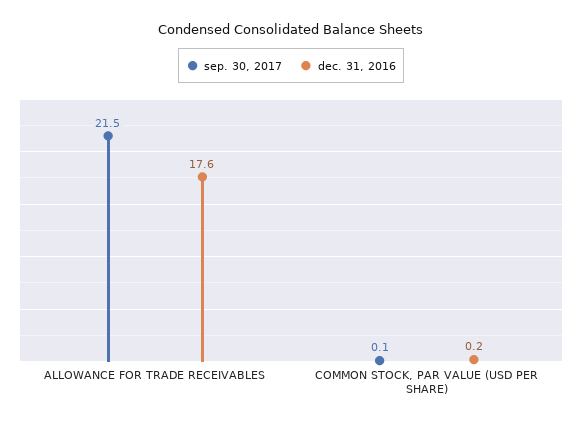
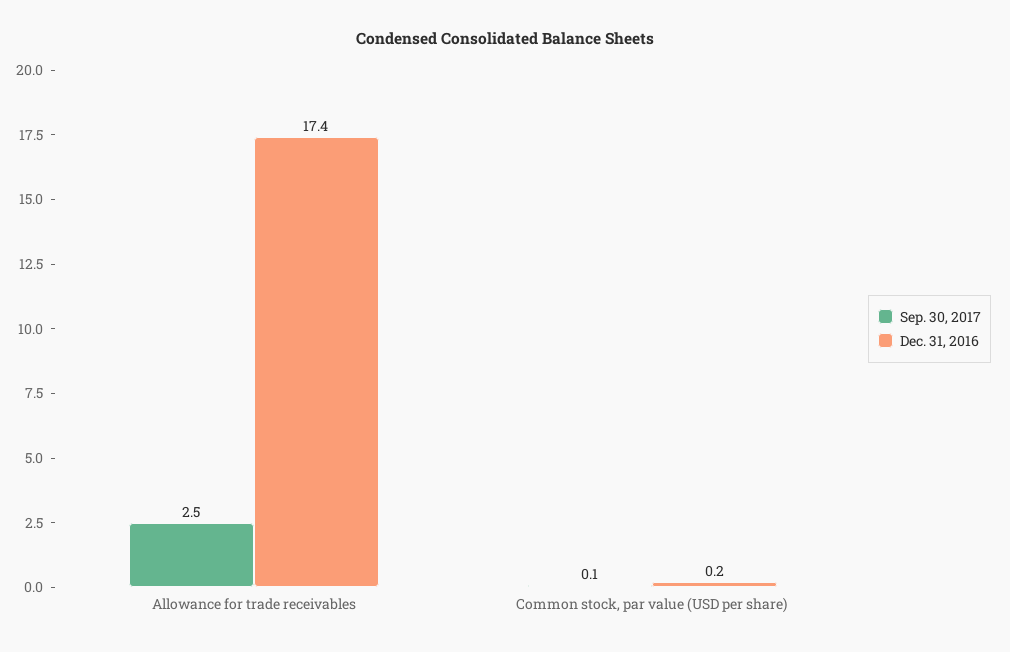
  {
    "sep. 30, 2017": {
-     "ALLOWANCE FOR TRADE RECEIVABLES": 21.5,
+     "ALLOWANCE FOR TRADE RECEIVABLES": 2.5,
      "COMMON STOCK, PAR VALUE (USD PER SHARE)": 0.1
    },
    "dec. 31, 2016": {
-     "ALLOWANCE FOR TRADE RECEIVABLES": 17.6,
+     "ALLOWANCE FOR TRADE RECEIVABLES": 17.4,
      "COMMON STOCK, PAR VALUE (USD PER SHARE)": 0.2
    }
  }

